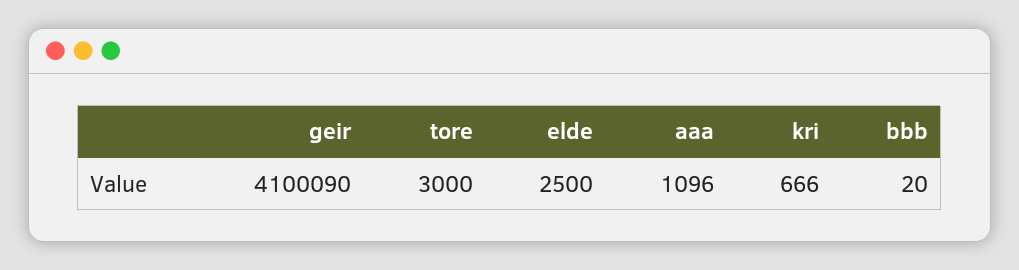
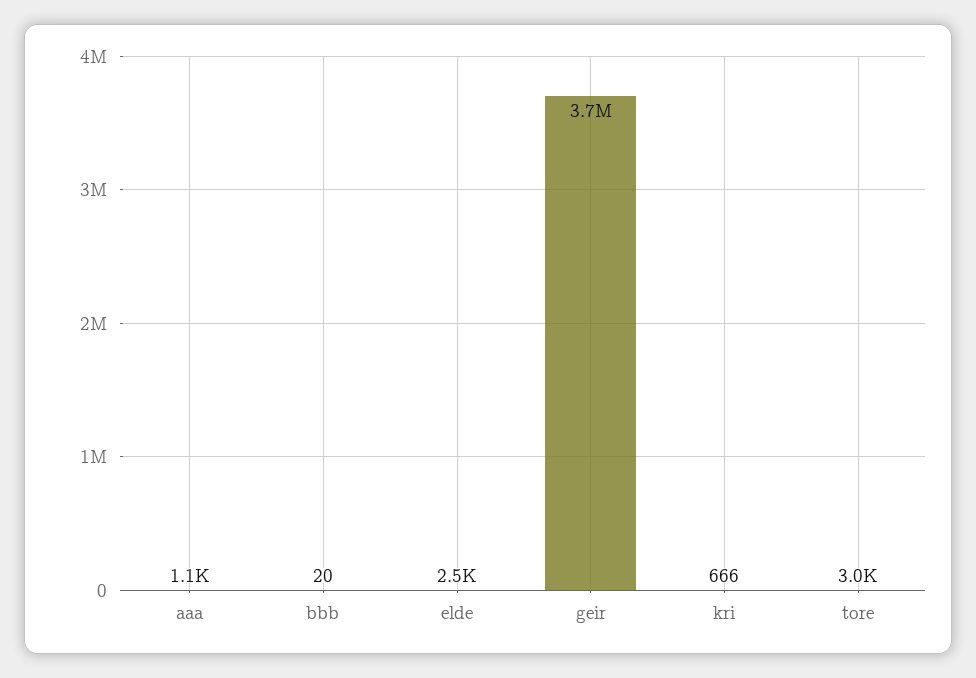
  {
-   "geir": 4100090,
+   "geir": 3700000,
    "tore": 3000,
    "elde": 2500,
    "aaa": 1096,
    "kri": 666,
    "bbb": 20
  }

